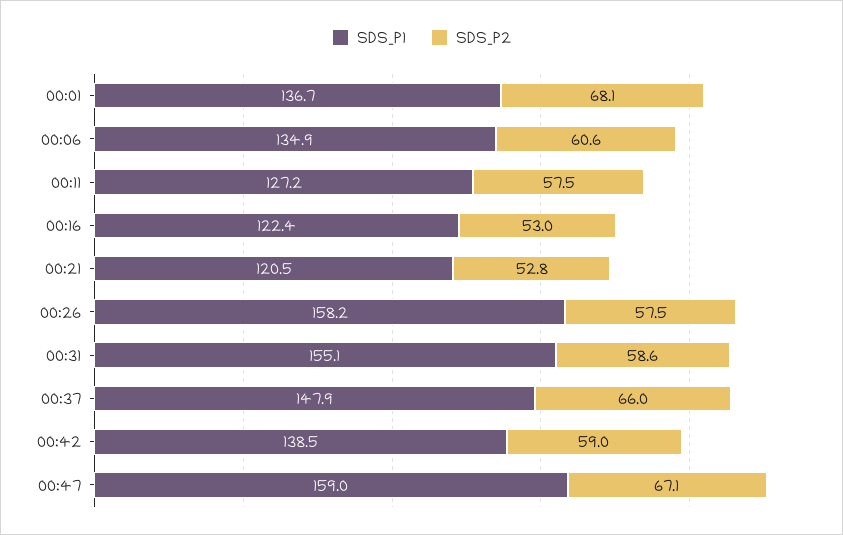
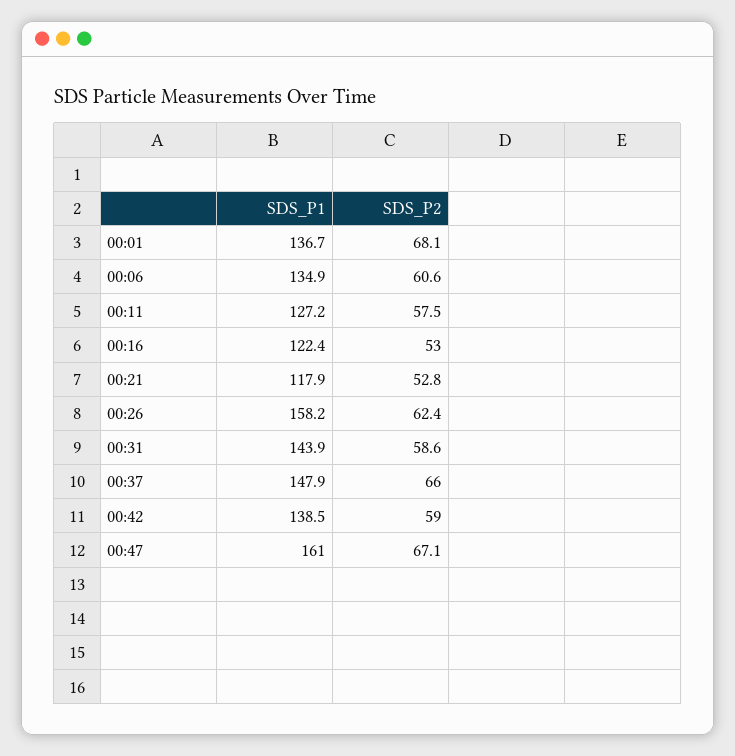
  {
    "SDS_P1": {
      "00:01": 136.7,
      "00:06": 134.9,
      "00:11": 127.2,
      "00:16": 122.4,
-     "00:21": 120.5,
+     "00:21": 117.9,
      "00:26": 158.2,
-     "00:31": 155.1,
+     "00:31": 143.9,
      "00:37": 147.9,
      "00:42": 138.5,
-     "00:47": 159
+     "00:47": 161
    },
    "SDS_P2": {
      "00:01": 68.1,
      "00:06": 60.6,
      "00:11": 57.5,
      "00:16": 53,
      "00:21": 52.8,
-     "00:26": 57.5,
+     "00:26": 62.4,
      "00:31": 58.6,
      "00:37": 66,
      "00:42": 59,
      "00:47": 67.1
    }
  }

